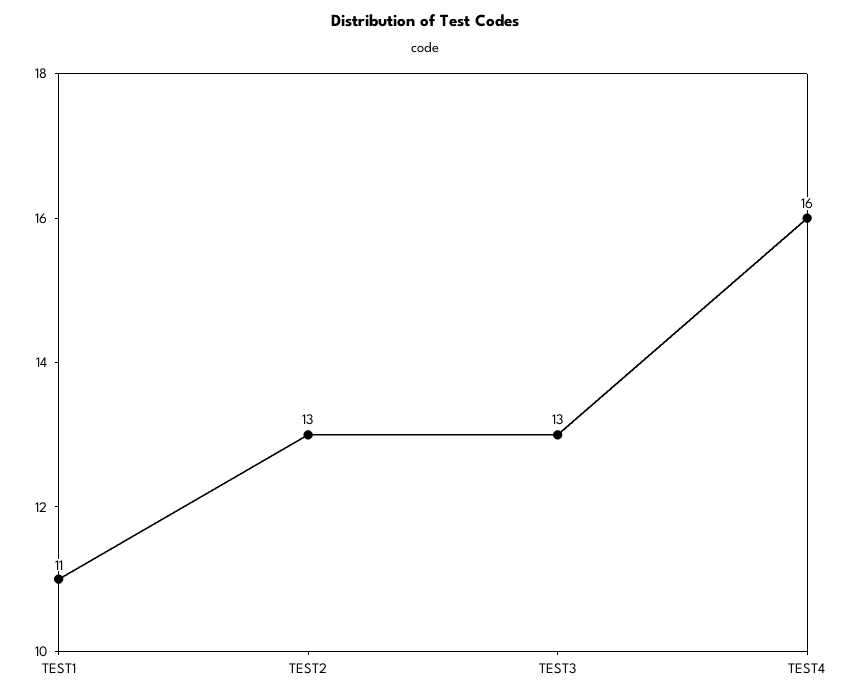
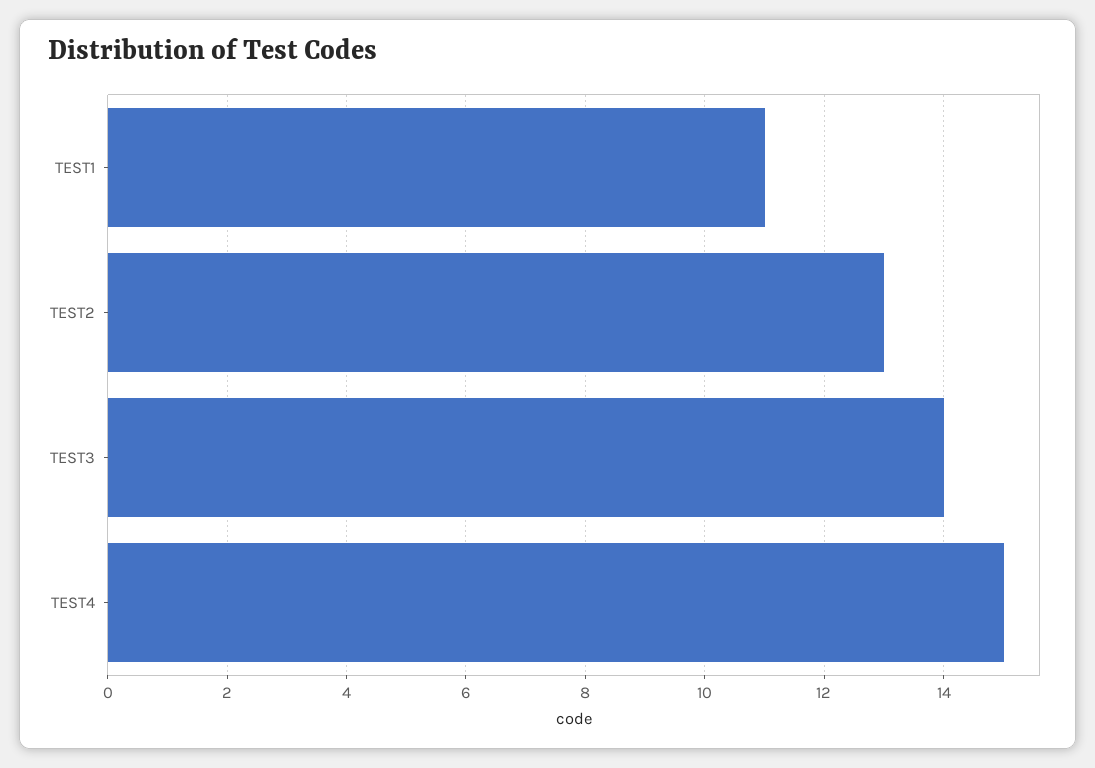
  {
    "TEST1": 11,
    "TEST2": 13,
-   "TEST3": 13,
+   "TEST3": 14,
-   "TEST4": 16
+   "TEST4": 15
  }

